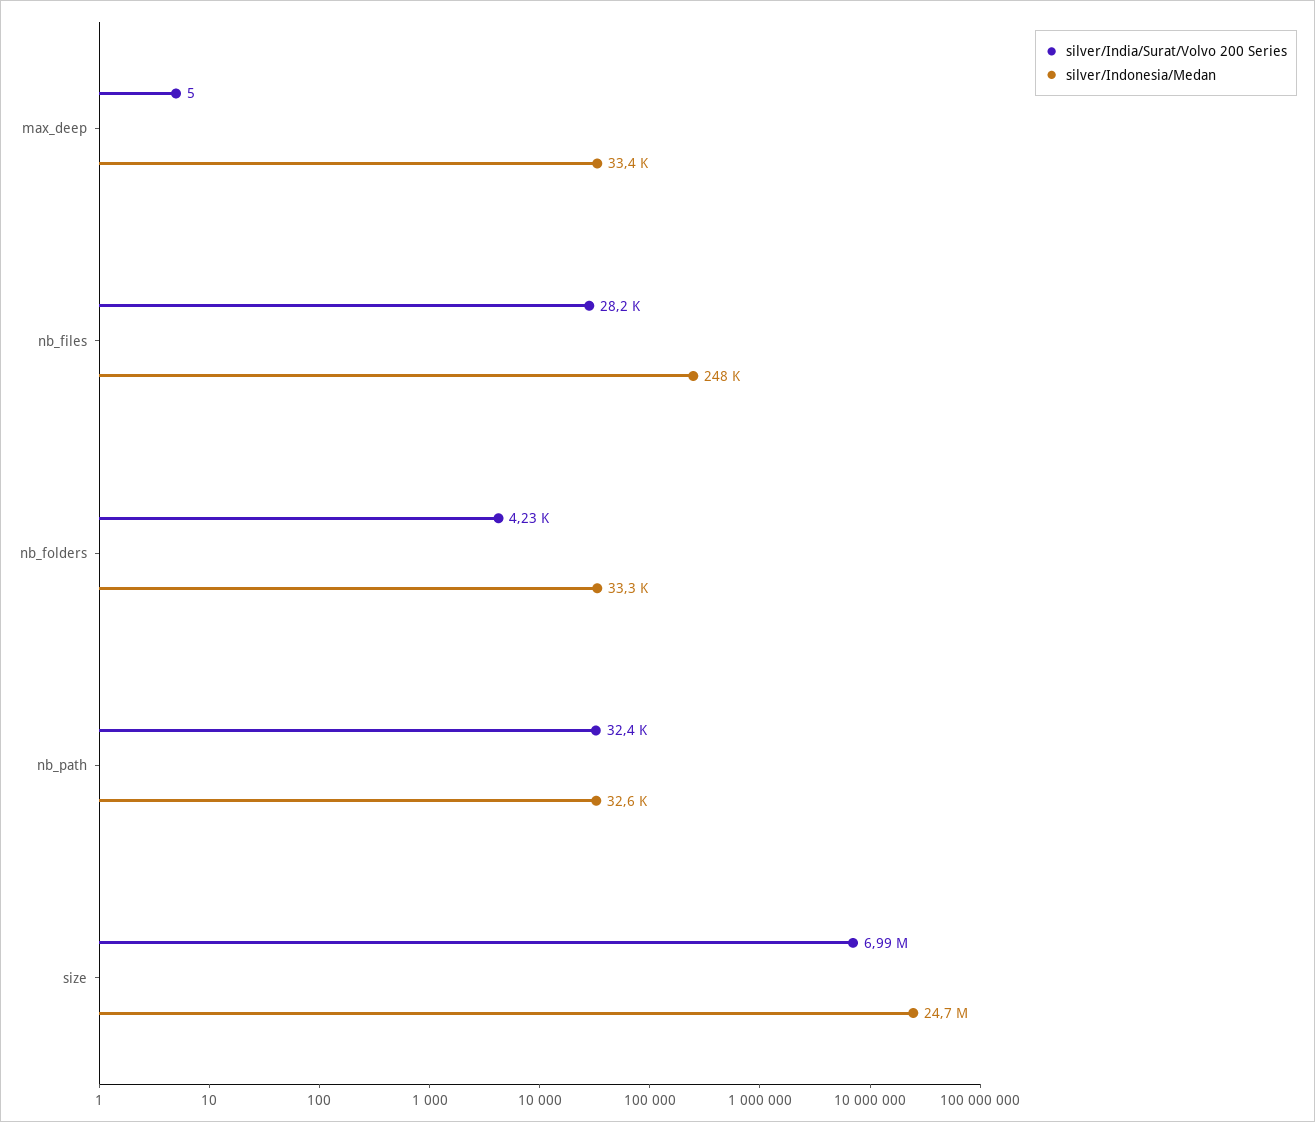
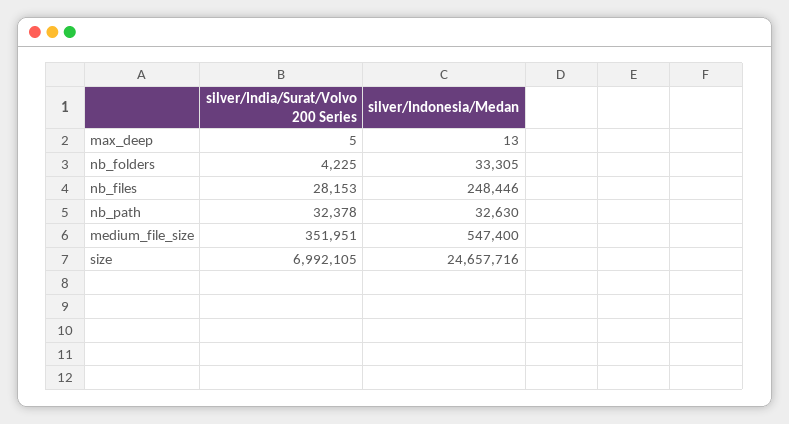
  {
    "silver/India/Surat/Volvo 200 Series": {
      "max_deep": 5,
      "nb_files": 28153,
      "nb_folders": 4225,
      "nb_path": 32378,
-     "size": 6992105
+     "size": 6992105,
+     "medium_file_size": 351951
    },
    "silver/Indonesia/Medan": {
-     "max_deep": 33400,
+     "max_deep": 13,
      "nb_files": 248446,
      "nb_folders": 33305,
      "nb_path": 32630,
-     "size": 24657716
+     "size": 24657716,
+     "medium_file_size": 547400
    }
  }

